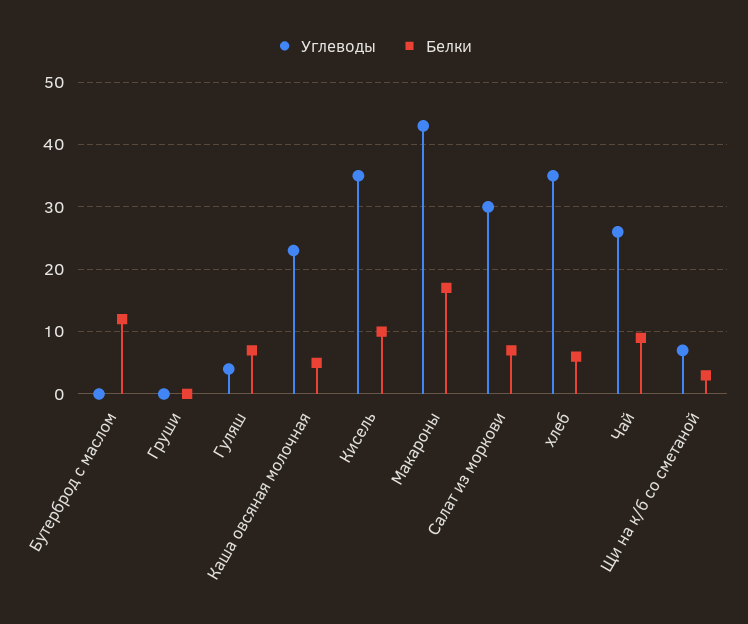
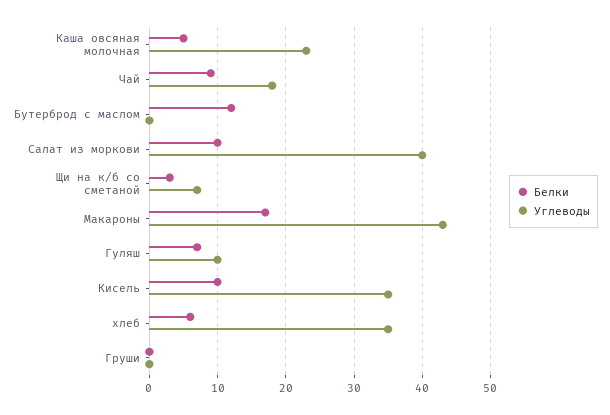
  {
    "Углеводы": {
      "Бутерброд с маслом": 0,
      "Груши": 0,
-     "Гуляш": 4,
+     "Гуляш": 10,
      "Каша овсяная молочная": 23,
      "Кисель": 35,
      "Макароны": 43,
-     "Салат из моркови": 30,
+     "Салат из моркови": 40,
      "хлеб": 35,
-     "Чай": 26,
+     "Чай": 18,
      "Щи на к/б со сметаной": 7
    },
    "Белки": {
      "Бутерброд с маслом": 12,
      "Груши": 0,
      "Гуляш": 7,
      "Каша овсяная молочная": 5,
      "Кисель": 10,
      "Макароны": 17,
-     "Салат из моркови": 7,
+     "Салат из моркови": 10,
      "хлеб": 6,
      "Чай": 9,
      "Щи на к/б со сметаной": 3
    }
  }

